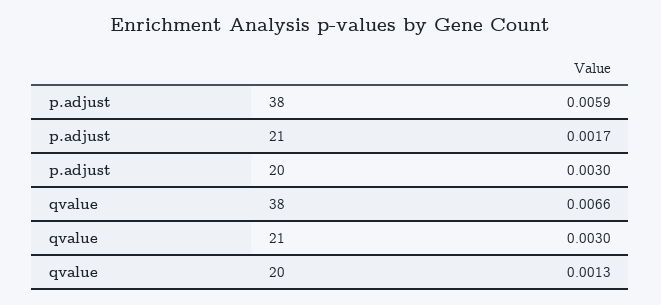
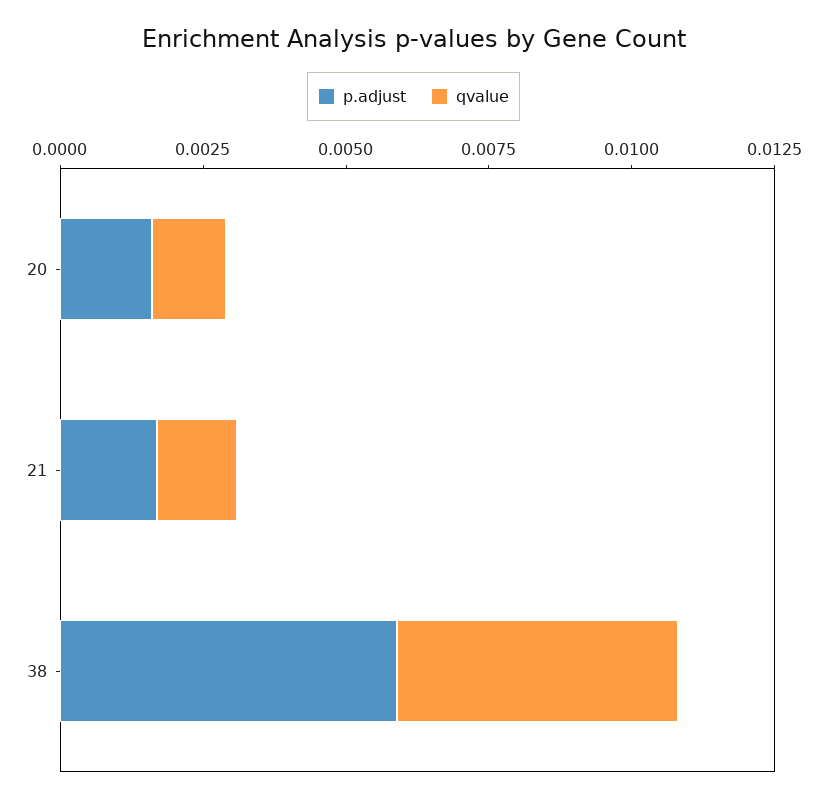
  {
    "p.adjust": {
      "38": 0.0059,
      "21": 0.0017,
-     "20": 0.003
+     "20": 0.0015
    },
    "qvalue": {
-     "38": 0.0066,
+     "38": 0.005,
-     "21": 0.003,
+     "21": 0.0015,
      "20": 0.0013
    }
  }

